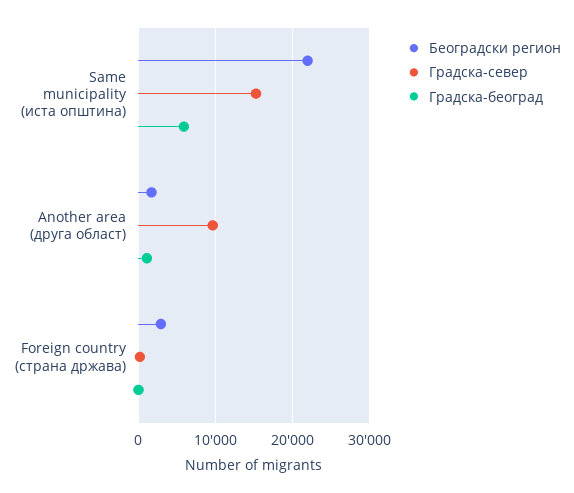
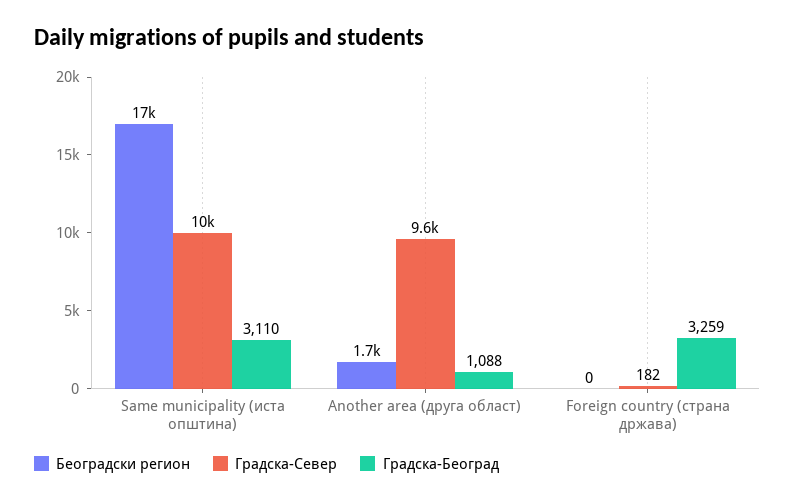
  {
    "Београдски регион": {
-     "Same municipality (иста општина)": 22000,
+     "Same municipality (иста општина)": 17000,
      "Another area (друга област)": 1700,
-     "Foreign country (страна држава)": 3000
+     "Foreign country (страна држава)": 0
    },
    "Градска-север": {
-     "Same municipality (иста општина)": 15000,
+     "Same municipality (иста општина)": 10000,
      "Another area (друга област)": 9600,
      "Foreign country (страна држава)": 182
    },
    "Градска-београд": {
-     "Same municipality (иста општина)": 6000,
+     "Same municipality (иста општина)": 3110,
      "Another area (друга област)": 1088,
-     "Foreign country (страна држава)": 0
+     "Foreign country (страна држава)": 3259
    }
  }

